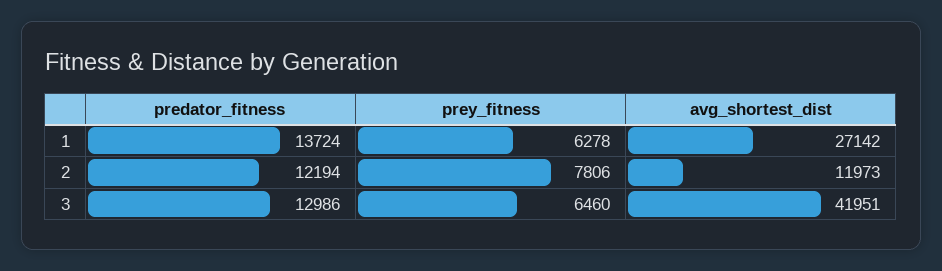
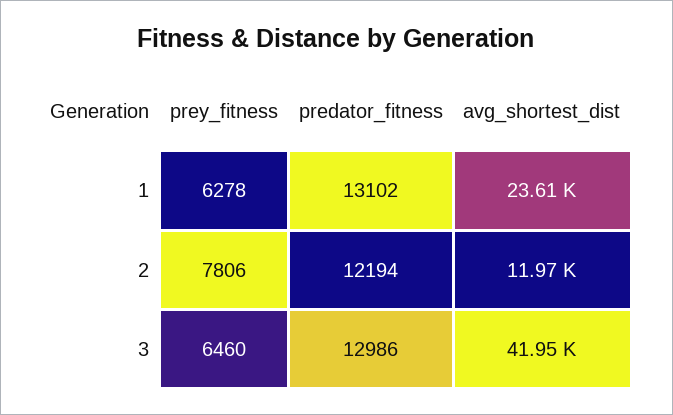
  {
    "predator_fitness": {
-     "1": 13724,
+     "1": 13102,
      "2": 12194,
      "3": 12986
    },
    "prey_fitness": {
      "1": 6278,
      "2": 7806,
      "3": 6460
    },
    "avg_shortest_dist": {
-     "1": 27142,
+     "1": 23610,
      "2": 11973,
      "3": 41951
    }
  }

